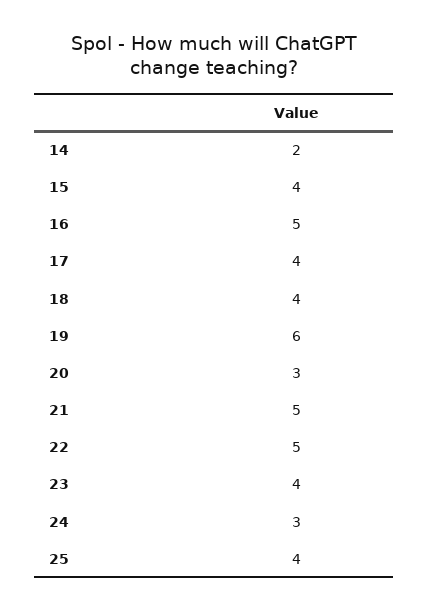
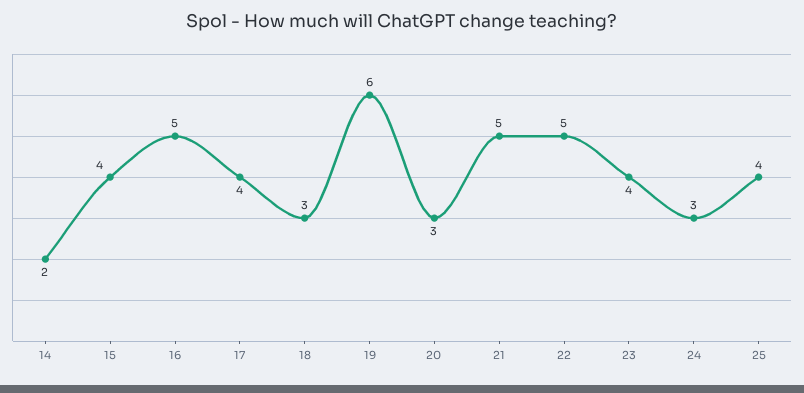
  {
    "14": 2,
    "15": 4,
    "16": 5,
    "17": 4,
-   "18": 4,
+   "18": 3,
    "19": 6,
    "20": 3,
    "21": 5,
    "22": 5,
    "23": 4,
    "24": 3,
    "25": 4
  }

